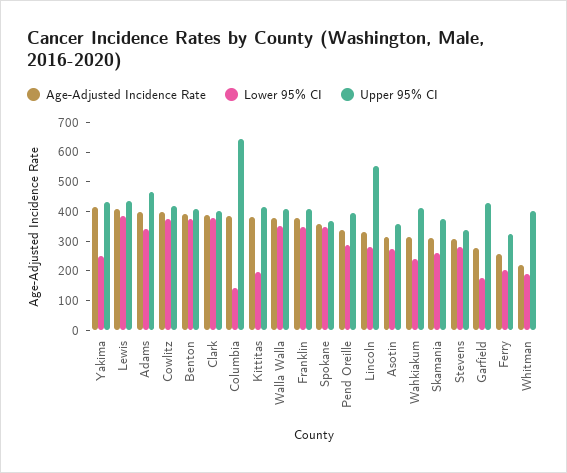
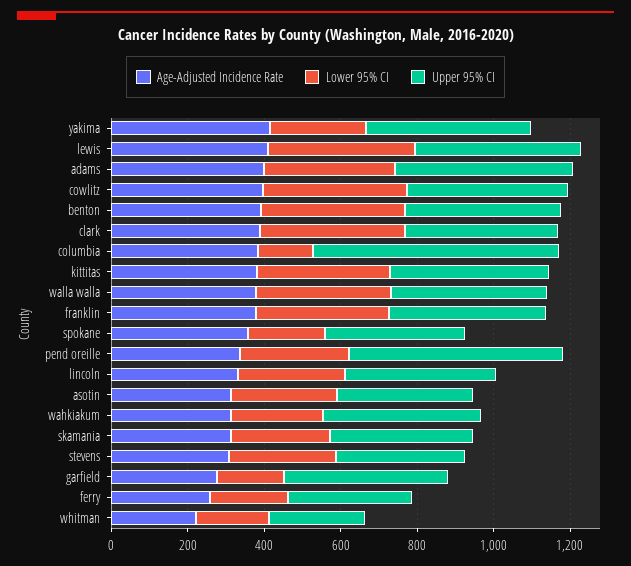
  {
    "Age-Adjusted Incidence Rate": {
      "Yakima": 400,
      "Lewis": 400,
      "Adams": 400,
      "Cowlitz": 400,
      "Benton": 400,
      "Clark": 400,
      "Columbia": 400,
      "Kittitas": 400,
      "Walla Walla": 400,
      "Franklin": 400,
      "Spokane": 350,
      "Pend Oreille": 350,
      "Lincoln": 350,
      "Asotin": 300,
      "Wahkiakum": 300,
      "Skamania": 300,
      "Stevens": 300,
      "Garfield": 300,
      "Ferry": 250,
      "Whitman": 200
    },
    "Lower 95% CI": {
      "Yakima": 250,
      "Lewis": 400,
      "Adams": 350,
      "Cowlitz": 400,
      "Benton": 400,
      "Clark": 400,
      "Columbia": 150,
-     "Kittitas": 200,
+     "Kittitas": 350,
      "Walla Walla": 350,
      "Franklin": 350,
-     "Spokane": 350,
+     "Spokane": 200,
      "Pend Oreille": 300,
      "Lincoln": 300,
      "Asotin": 300,
      "Wahkiakum": 250,
      "Skamania": 250,
      "Stevens": 300,
      "Garfield": 150,
      "Ferry": 200,
      "Whitman": 200
    },
    "Upper 95% CI": {
      "Yakima": 450,
      "Lewis": 450,
      "Adams": 450,
      "Cowlitz": 400,
      "Benton": 400,
      "Clark": 400,
      "Columbia": 650,
      "Kittitas": 400,
      "Walla Walla": 400,
      "Franklin": 400,
      "Spokane": 350,
-     "Pend Oreille": 400,
+     "Pend Oreille": 550,
-     "Lincoln": 550,
+     "Lincoln": 400,
      "Asotin": 350,
      "Wahkiakum": 400,
      "Skamania": 350,
      "Stevens": 350,
      "Garfield": 450,
      "Ferry": 350,
-     "Whitman": 400
+     "Whitman": 250
    }
  }

